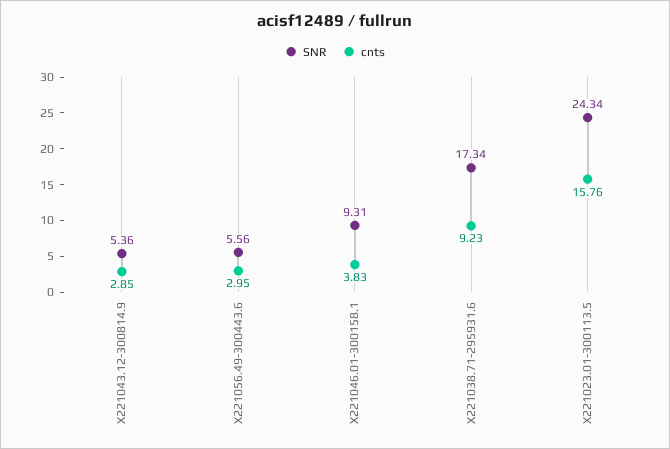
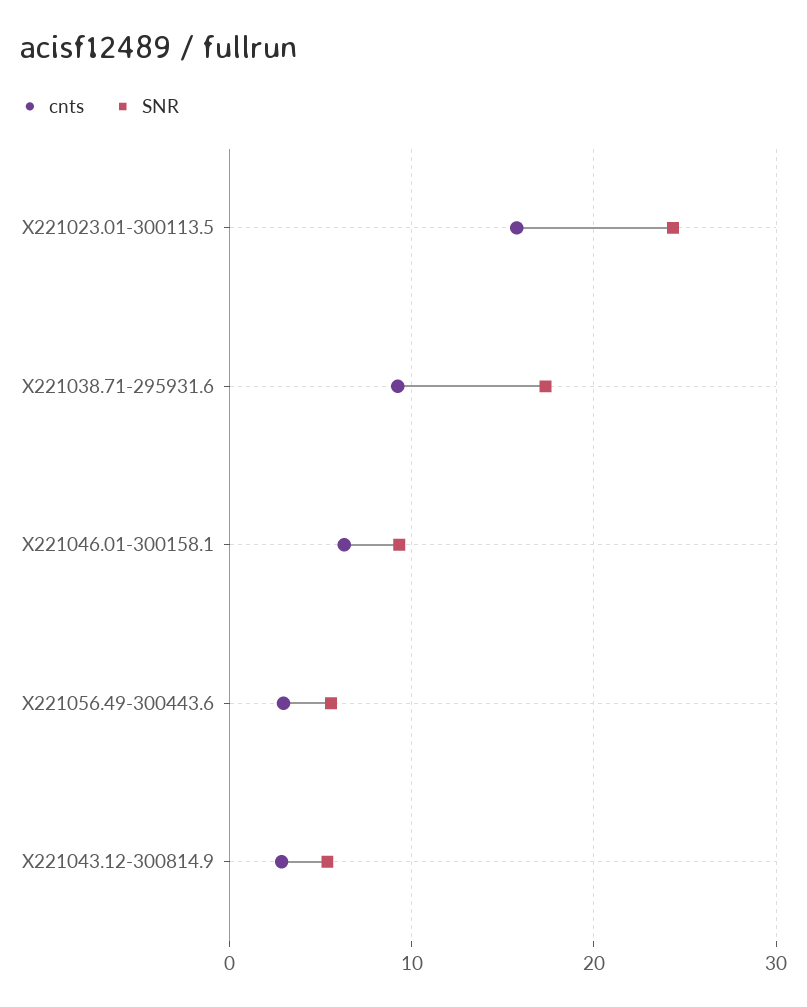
  {
    "SNR": {
      "X221043.12-300814.9": 5.36,
      "X221056.49-300443.6": 5.56,
      "X221046.01-300158.1": 9.31,
      "X221038.71-295931.6": 17.34,
      "X221023.01-300113.5": 24.34
    },
    "cnts": {
      "X221043.12-300814.9": 2.85,
      "X221056.49-300443.6": 2.95,
-     "X221046.01-300158.1": 3.83,
+     "X221046.01-300158.1": 6,
      "X221038.71-295931.6": 9.23,
      "X221023.01-300113.5": 15.76
    }
  }

